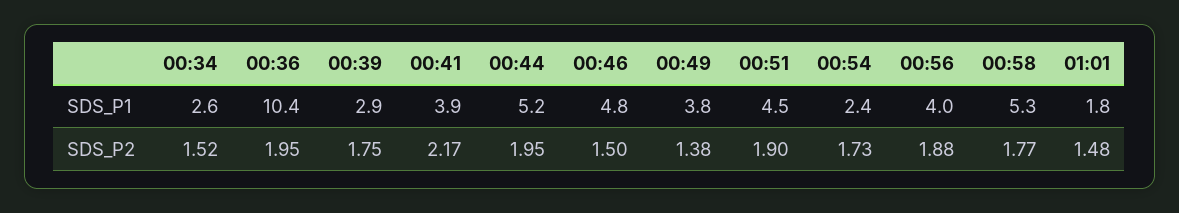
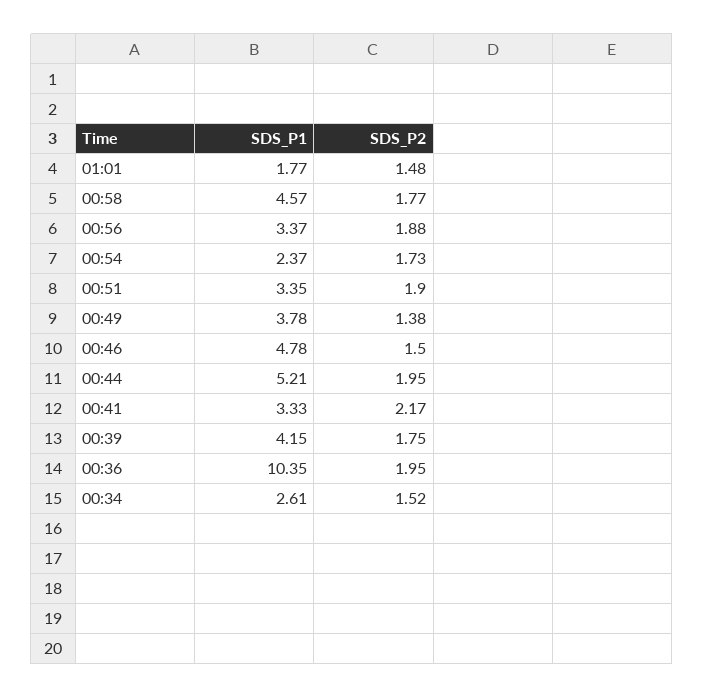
  {
    "00:34": {
      "SDS_P1": 2.61,
      "SDS_P2": 1.52
    },
    "00:36": {
      "SDS_P1": 10.35,
      "SDS_P2": 1.95
    },
    "00:39": {
-     "SDS_P1": 2.9,
+     "SDS_P1": 4.15,
      "SDS_P2": 1.75
    },
    "00:41": {
-     "SDS_P1": 3.9,
+     "SDS_P1": 3.33,
      "SDS_P2": 2.17
    },
    "00:44": {
      "SDS_P1": 5.21,
      "SDS_P2": 1.95
    },
    "00:46": {
      "SDS_P1": 4.78,
      "SDS_P2": 1.5
    },
    "00:49": {
      "SDS_P1": 3.78,
      "SDS_P2": 1.38
    },
    "00:51": {
-     "SDS_P1": 4.5,
+     "SDS_P1": 3.35,
      "SDS_P2": 1.9
    },
    "00:54": {
      "SDS_P1": 2.37,
      "SDS_P2": 1.73
    },
    "00:56": {
-     "SDS_P1": 4,
+     "SDS_P1": 3.37,
      "SDS_P2": 1.88
    },
    "00:58": {
-     "SDS_P1": 5.3,
+     "SDS_P1": 4.57,
      "SDS_P2": 1.77
    },
    "01:01": {
      "SDS_P1": 1.77,
      "SDS_P2": 1.48
    }
  }

